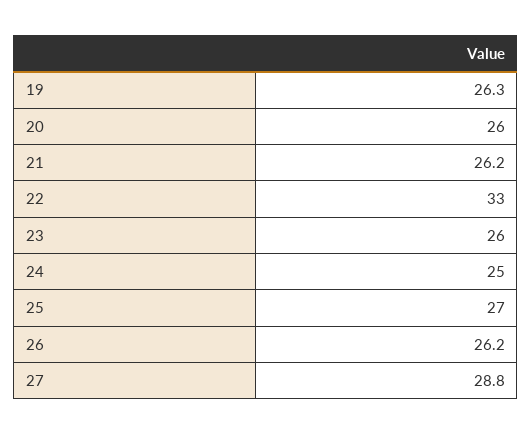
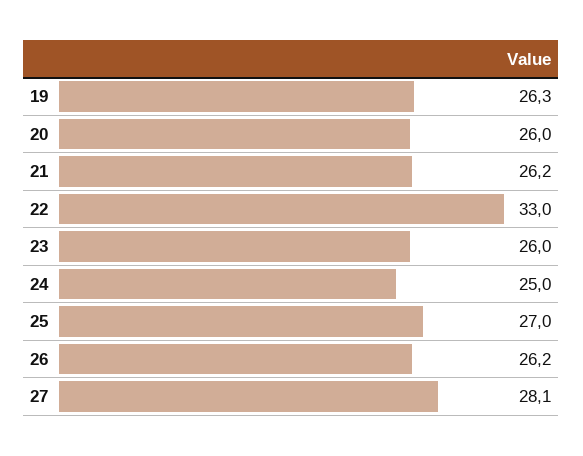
  {
    "19": 26.3,
    "20": 26,
    "21": 26.2,
    "22": 33,
    "23": 26,
    "24": 25,
    "25": 27,
    "26": 26.2,
-   "27": 28.8
+   "27": 28.1
  }

